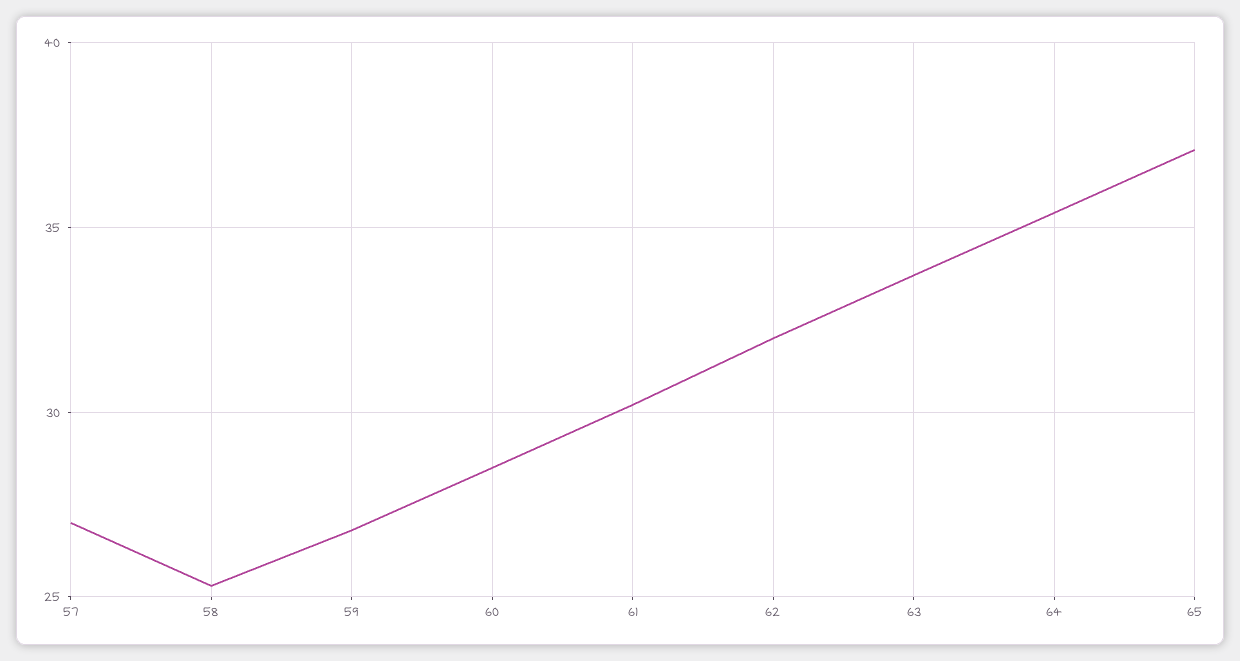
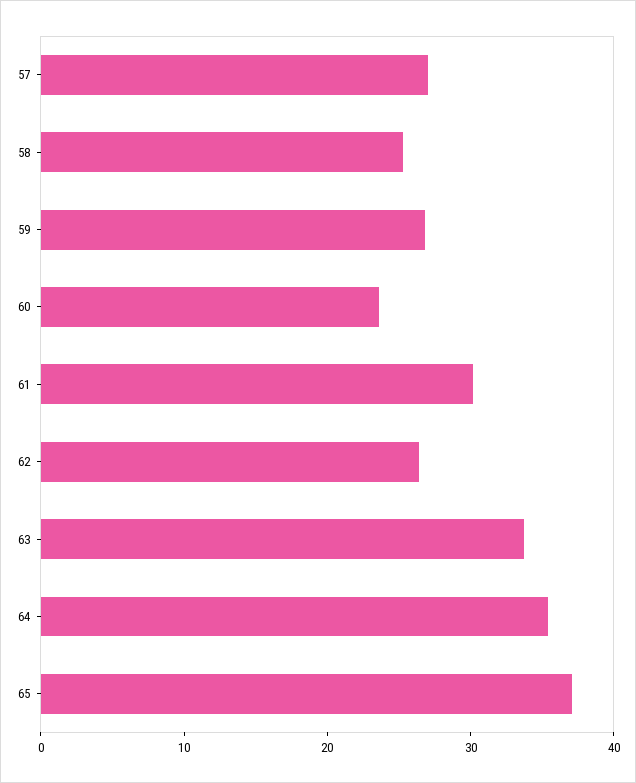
  {
    "57": 27,
    "58": 25.5,
    "59": 27,
-   "60": 28.5,
+   "60": 24,
    "61": 30,
-   "62": 32,
+   "62": 26,
    "63": 33.5,
    "64": 35.5,
    "65": 37
  }

